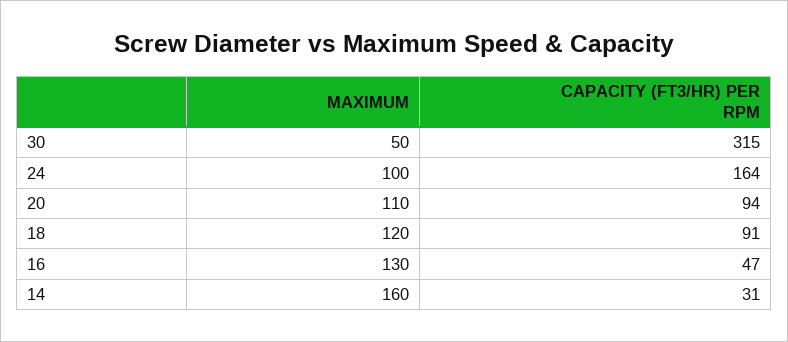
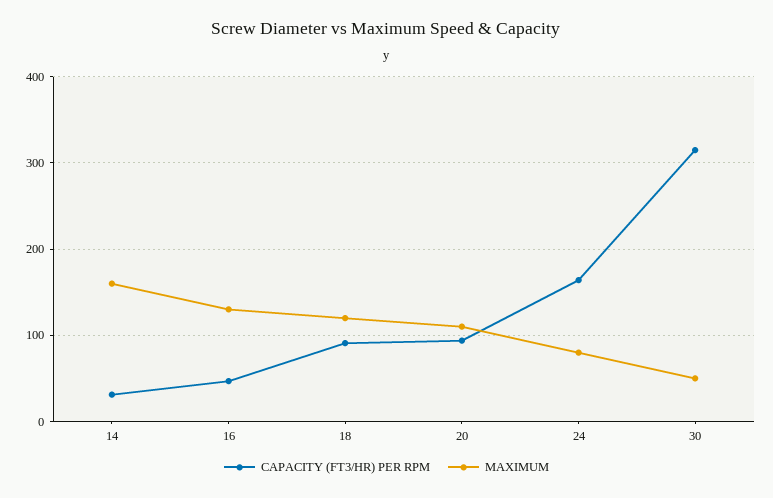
  {
    "MAXIMUM": {
      "30": 50,
-     "24": 100,
+     "24": 80,
      "20": 110,
      "18": 120,
      "16": 130,
      "14": 160
    },
    "CAPACITY (FT3/HR) PER RPM": {
      "30": 315,
      "24": 164,
      "20": 94,
      "18": 91,
      "16": 47,
      "14": 31
    }
  }

